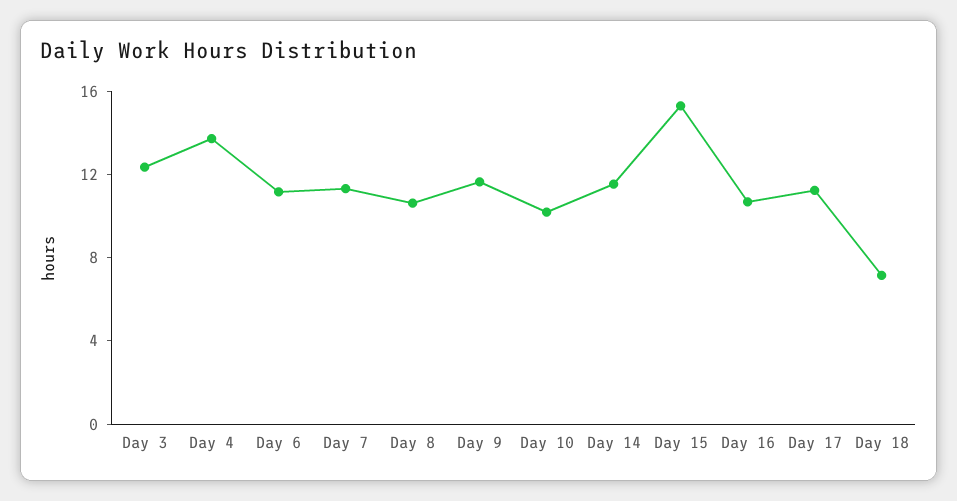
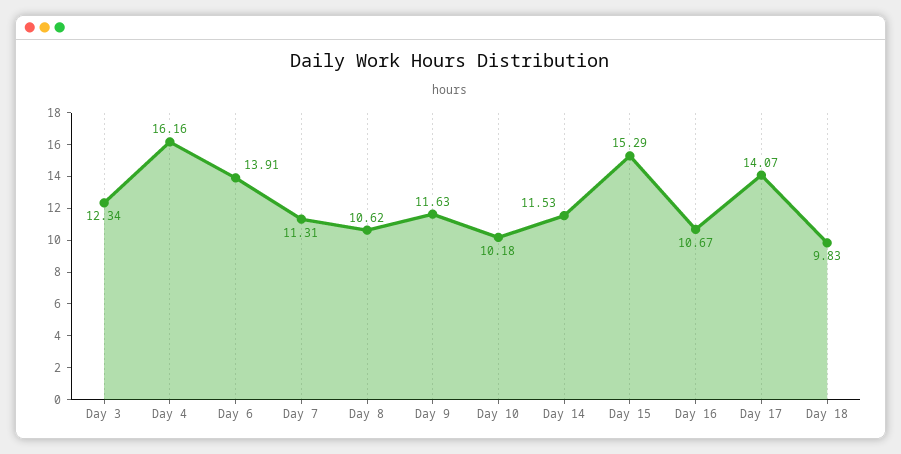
  {
    "Day 3": 12.34,
-   "Day 4": 14,
+   "Day 4": 16.16,
-   "Day 6": 11,
+   "Day 6": 13.91,
    "Day 7": 11.31,
    "Day 8": 10.62,
    "Day 9": 11.63,
    "Day 10": 10.18,
    "Day 14": 11.53,
    "Day 15": 15.29,
    "Day 16": 10.67,
-   "Day 17": 11,
+   "Day 17": 14.07,
-   "Day 18": 7
+   "Day 18": 9.83
  }

